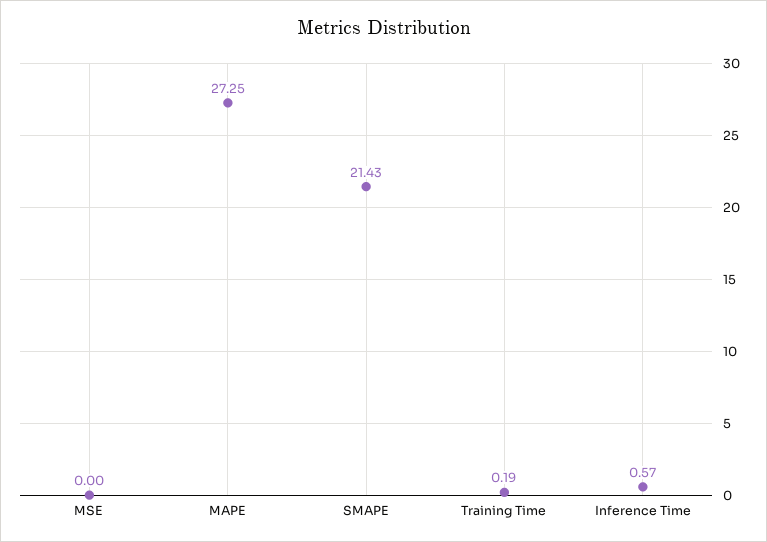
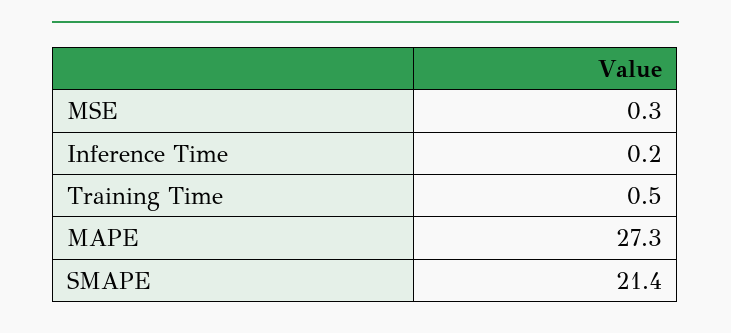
  {
-   "MSE": 0,
+   "MSE": 0.3,
    "MAPE": 27.25,
    "SMAPE": 21.43,
-   "Training Time": 0.19,
+   "Training Time": 0.5,
-   "Inference Time": 0.57
+   "Inference Time": 0.2
  }

